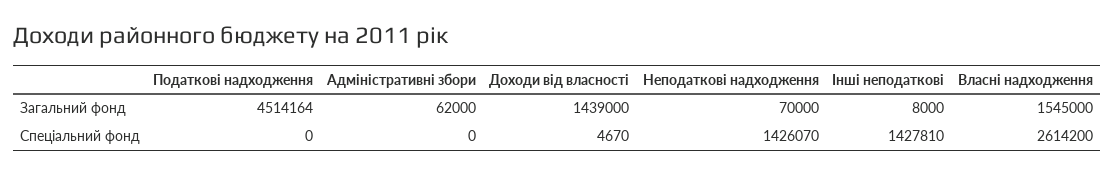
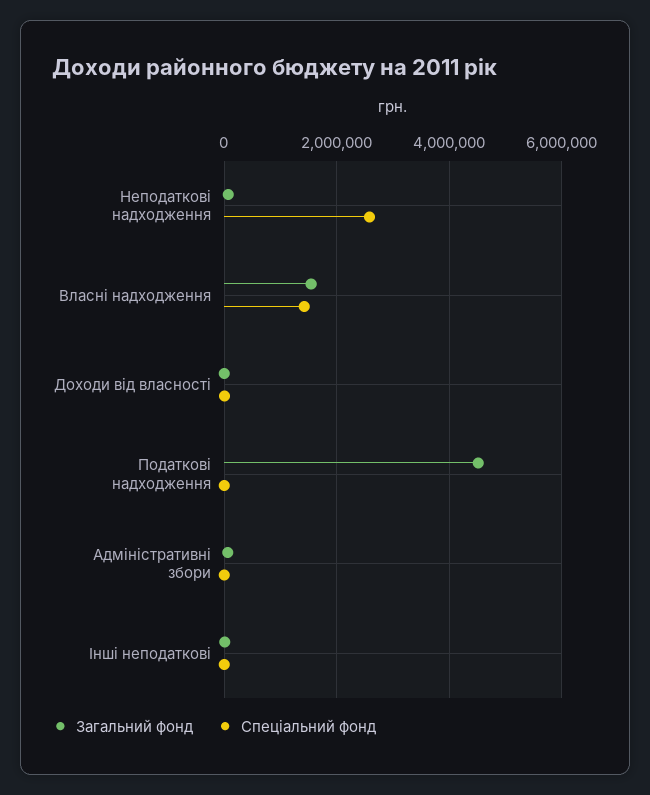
  {
    "Загальний фонд": {
      "Податкові надходження": 4514164,
      "Адміністративні збори": 62000,
-     "Доходи від власності": 1439000,
+     "Доходи від власності": 0,
      "Неподаткові надходження": 70000,
      "Інші неподаткові": 8000,
      "Власні надходження": 1545000
    },
    "Спеціальний фонд": {
      "Податкові надходження": 0,
      "Адміністративні збори": 0,
      "Доходи від власності": 4670,
-     "Неподаткові надходження": 1426070,
+     "Неподаткові надходження": 2600000,
-     "Інші неподаткові": 1427810,
+     "Інші неподаткові": 0,
-     "Власні надходження": 2614200
+     "Власні надходження": 1400000
    }
  }

